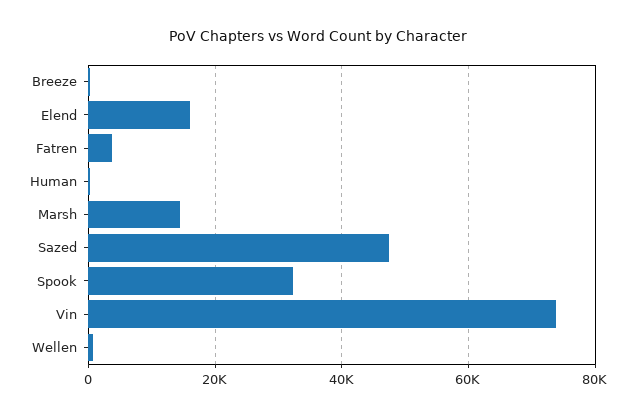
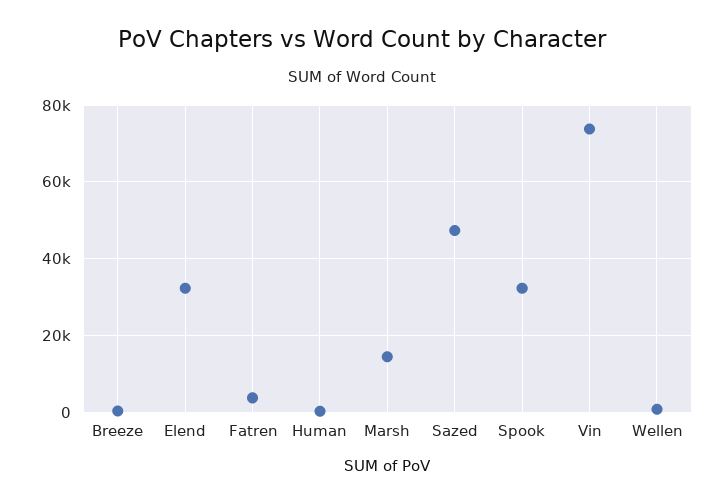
  {
    "Breeze": 0,
-   "Elend": 16000,
+   "Elend": 32000,
    "Fatren": 4000,
    "Human": 0,
    "Marsh": 14000,
    "Sazed": 48000,
    "Spook": 32000,
    "Vin": 74000,
    "Wellen": 0
  }

